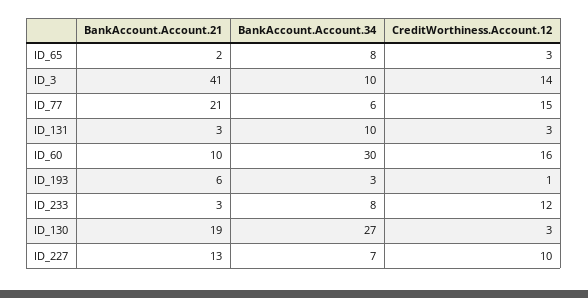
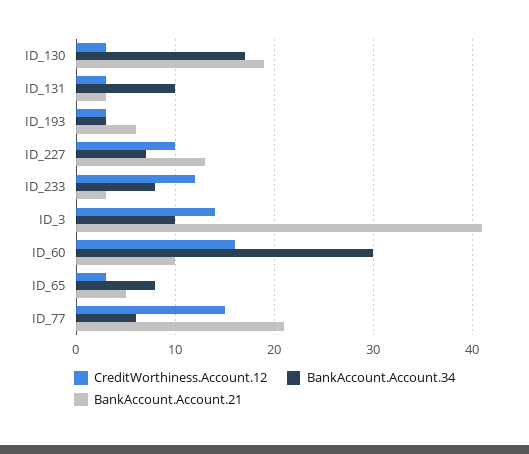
  {
    "BankAccount.Account.21": {
-     "ID_65": 2,
+     "ID_65": 5,
      "ID_3": 41,
      "ID_77": 21,
      "ID_131": 3,
      "ID_60": 10,
      "ID_193": 6,
      "ID_233": 3,
      "ID_130": 19,
      "ID_227": 13
    },
    "BankAccount.Account.34": {
      "ID_65": 8,
      "ID_3": 10,
      "ID_77": 6,
      "ID_131": 10,
      "ID_60": 30,
      "ID_193": 3,
      "ID_233": 8,
-     "ID_130": 27,
+     "ID_130": 17,
      "ID_227": 7
    },
    "CreditWorthiness.Account.12": {
      "ID_65": 3,
      "ID_3": 14,
      "ID_77": 15,
      "ID_131": 3,
      "ID_60": 16,
-     "ID_193": 1,
+     "ID_193": 3,
      "ID_233": 12,
      "ID_130": 3,
      "ID_227": 10
    }
  }

